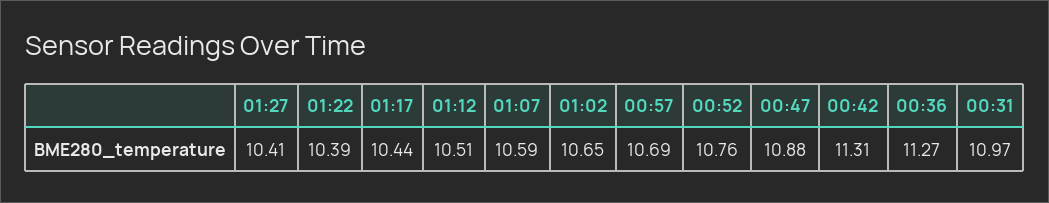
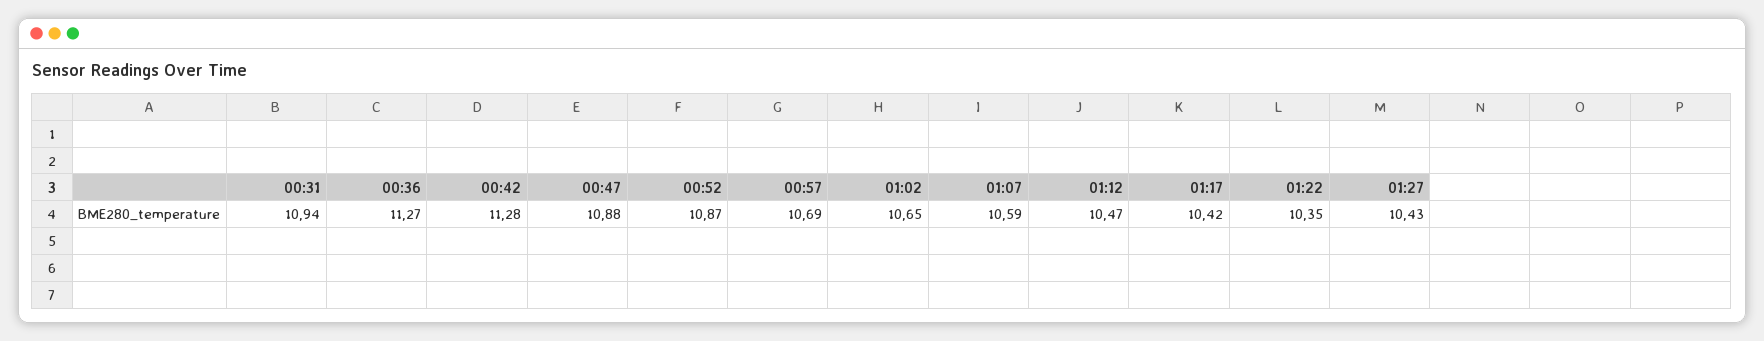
  {
-   "01:27": 10.41,
+   "01:27": 10.43,
-   "01:22": 10.39,
+   "01:22": 10.35,
-   "01:17": 10.44,
+   "01:17": 10.42,
-   "01:12": 10.51,
+   "01:12": 10.47,
    "01:07": 10.59,
    "01:02": 10.65,
    "00:57": 10.69,
-   "00:52": 10.76,
+   "00:52": 10.87,
    "00:47": 10.88,
-   "00:42": 11.31,
+   "00:42": 11.28,
    "00:36": 11.27,
-   "00:31": 10.97
+   "00:31": 10.94
  }

